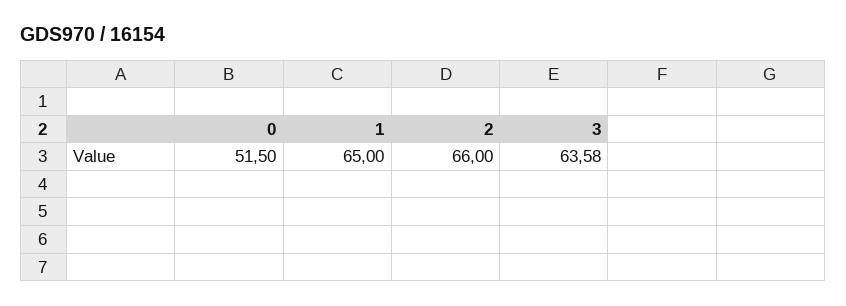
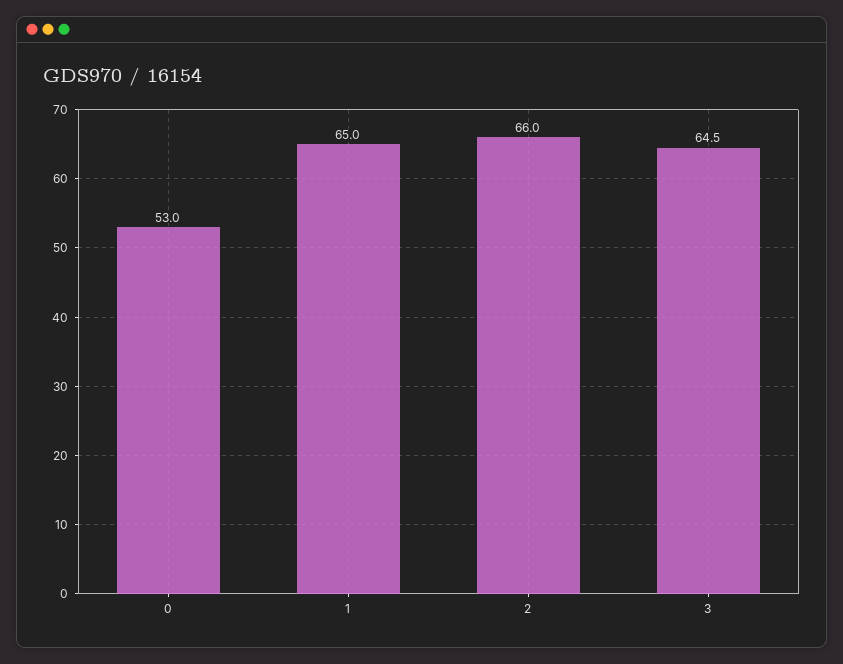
  {
-   "0": 51.5,
+   "0": 53,
    "1": 65,
    "2": 66,
-   "3": 63.58
+   "3": 64.5
  }

